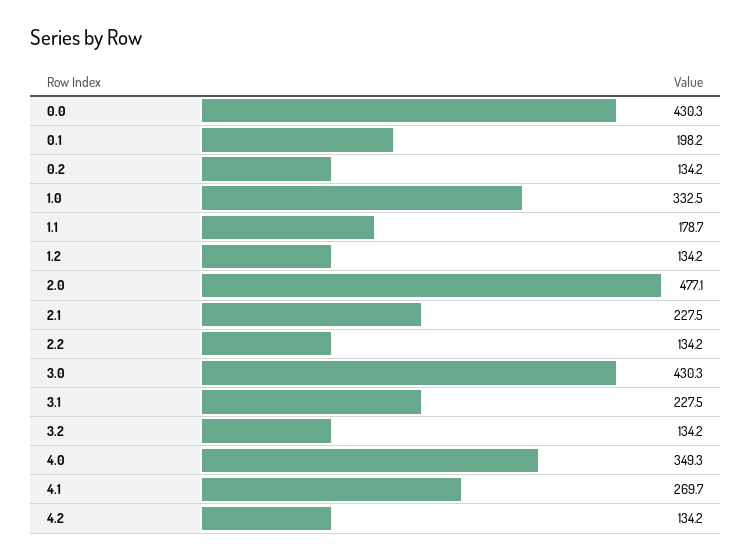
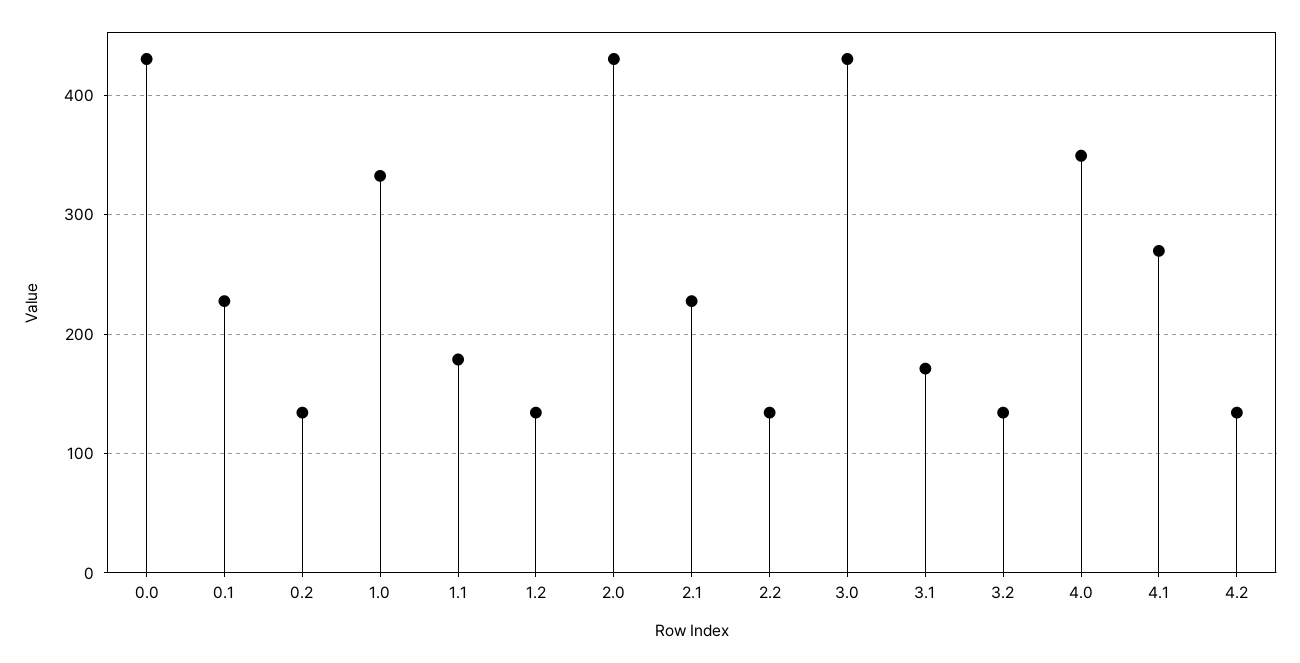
  {
    "0.0": 430.3,
-   "0.1": 198.2,
+   "0.1": 230,
    "0.2": 134.2,
    "1.0": 332.5,
    "1.1": 178.7,
    "1.2": 134.2,
-   "2.0": 477.1,
+   "2.0": 430,
    "2.1": 227.5,
    "2.2": 134.2,
    "3.0": 430.3,
-   "3.1": 227.5,
+   "3.1": 170,
    "3.2": 134.2,
    "4.0": 349.3,
    "4.1": 269.7,
    "4.2": 134.2
  }

